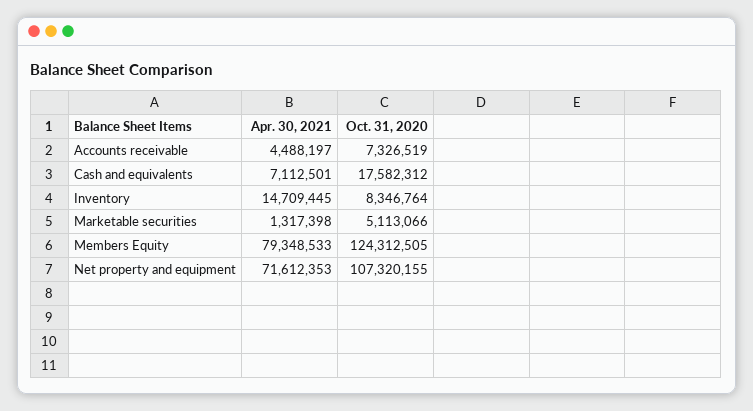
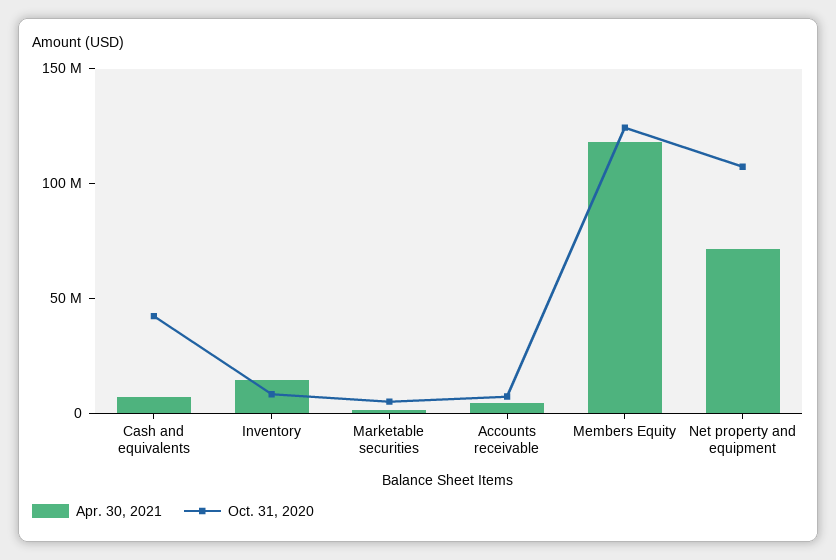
  {
    "Apr. 30, 2021": {
      "Accounts receivable": 4488197,
      "Cash and equivalents": 7112501,
      "Inventory": 14709445,
      "Marketable securities": 1317398,
-     "Members Equity": 79348533,
+     "Members Equity": 120000000,
      "Net property and equipment": 71612353
    },
    "Oct. 31, 2020": {
      "Accounts receivable": 7326519,
-     "Cash and equivalents": 17582312,
+     "Cash and equivalents": 40000000,
      "Inventory": 8346764,
      "Marketable securities": 5113066,
      "Members Equity": 124312505,
      "Net property and equipment": 107320155
    }
  }

